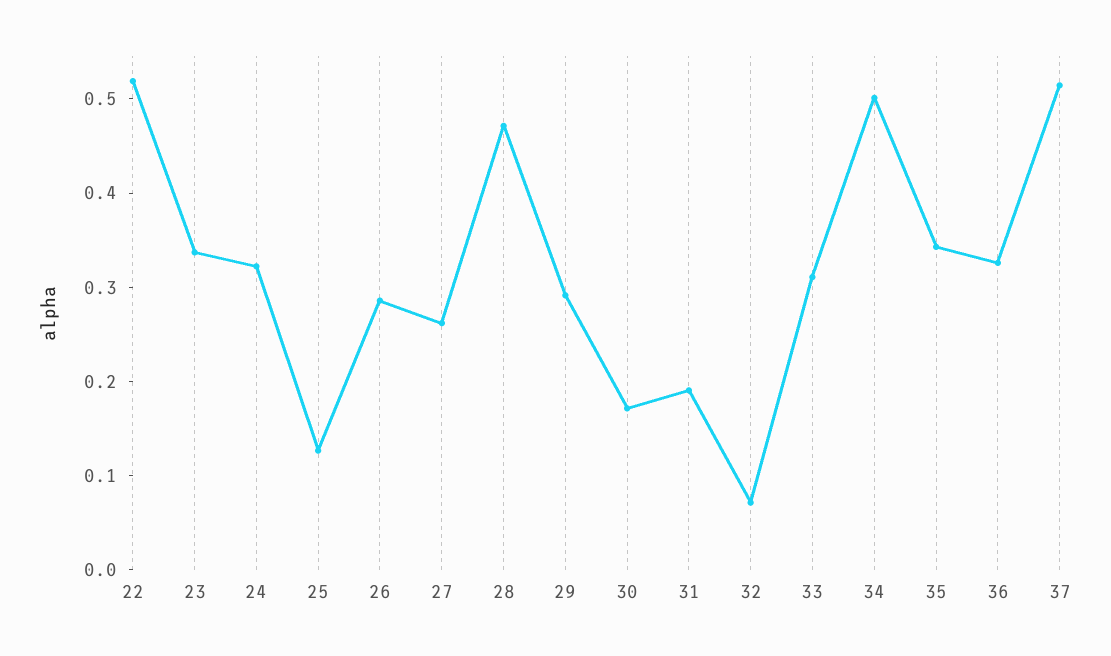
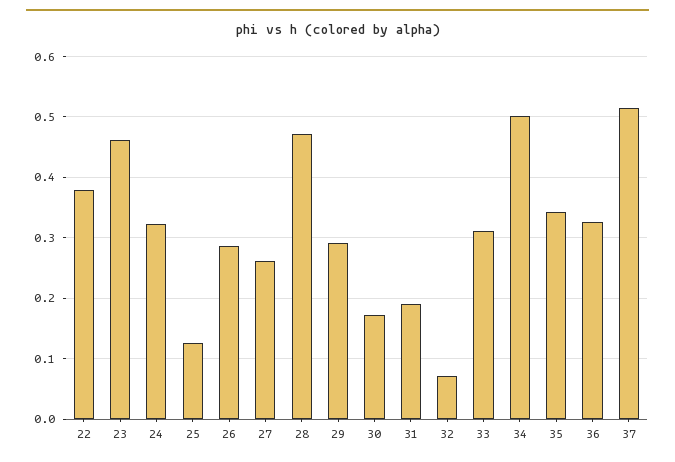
  {
-   "22": 0.52,
+   "22": 0.38,
-   "23": 0.34,
+   "23": 0.46,
    "24": 0.32,
    "25": 0.13,
    "26": 0.29,
    "27": 0.26,
    "28": 0.47,
    "29": 0.29,
    "30": 0.17,
    "31": 0.19,
    "32": 0.07,
    "33": 0.31,
    "34": 0.5,
    "35": 0.34,
    "36": 0.33,
    "37": 0.51
  }

